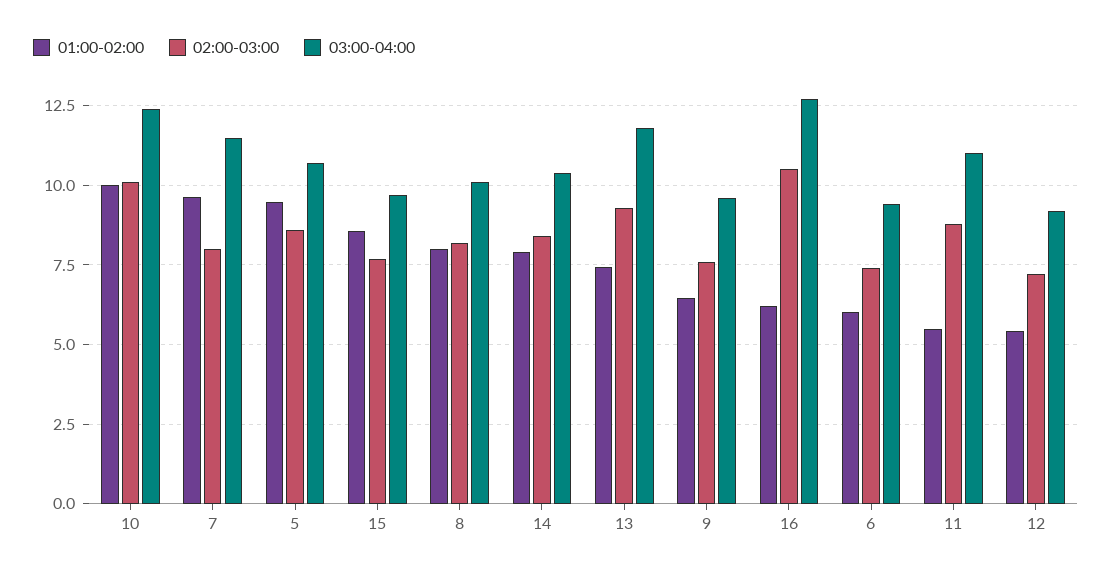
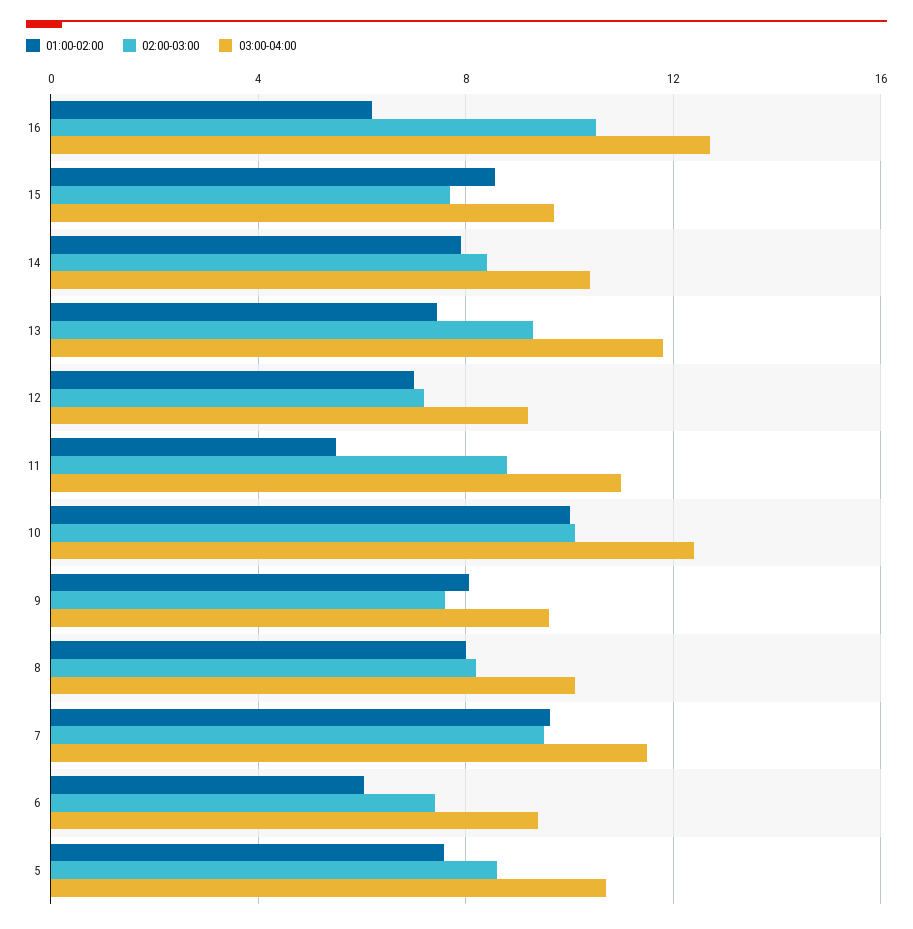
  {
    "01:00-02:00": {
      "10": 10,
      "7": 9.75,
-     "5": 9.5,
+     "5": 7.5,
      "15": 8.5,
      "8": 8,
      "14": 8,
      "13": 7.5,
-     "9": 6.5,
+     "9": 8,
      "16": 6.25,
      "6": 6,
      "11": 5.5,
-     "12": 5.5
+     "12": 7
    },
    "02:00-03:00": {
      "10": 10,
-     "7": 8,
+     "7": 9.5,
      "5": 8.5,
      "15": 7.75,
      "8": 8.25,
      "14": 8.5,
      "13": 9.25,
      "9": 7.5,
      "16": 10.5,
      "6": 7.5,
      "11": 8.75,
      "12": 7.25
    },
    "03:00-04:00": {
      "10": 12.5,
      "7": 11.5,
      "5": 10.75,
      "15": 9.75,
      "8": 10,
      "14": 10.5,
      "13": 11.75,
      "9": 9.5,
      "16": 12.75,
      "6": 9.5,
      "11": 11,
      "12": 9.25
    }
  }

